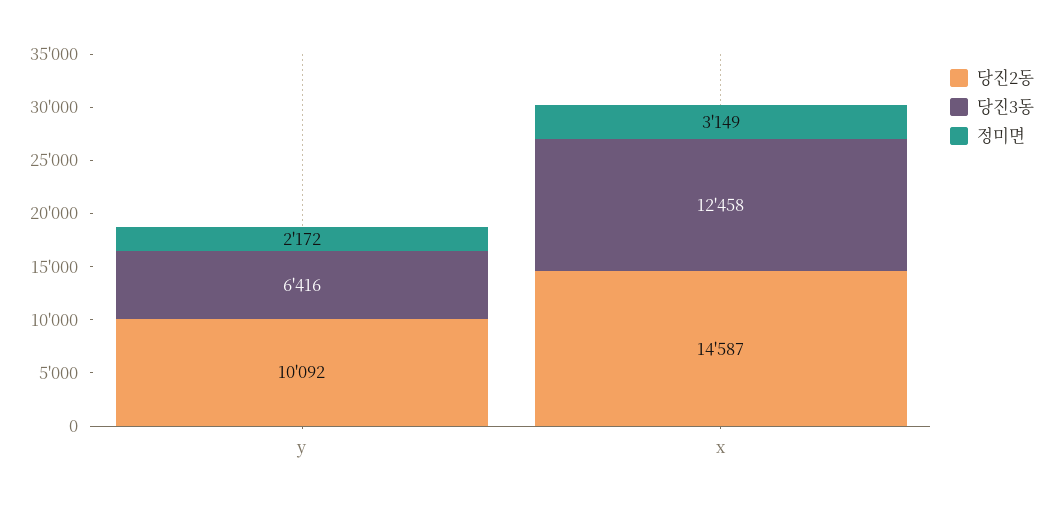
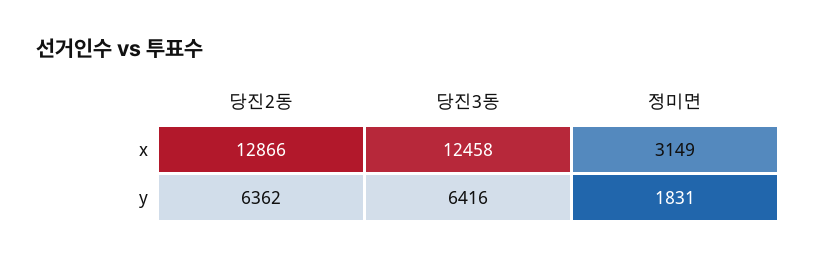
  {
    "당진2동": {
-     "y": 10092,
+     "y": 6362,
-     "x": 14587
+     "x": 12866
    },
    "당진3동": {
      "y": 6416,
      "x": 12458
    },
    "정미면": {
-     "y": 2172,
+     "y": 1831,
      "x": 3149
    }
  }

